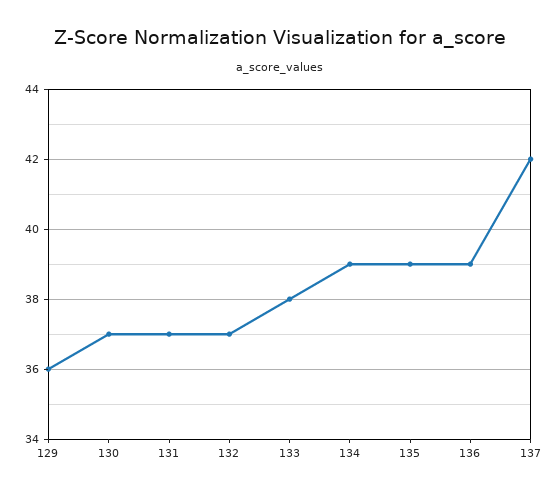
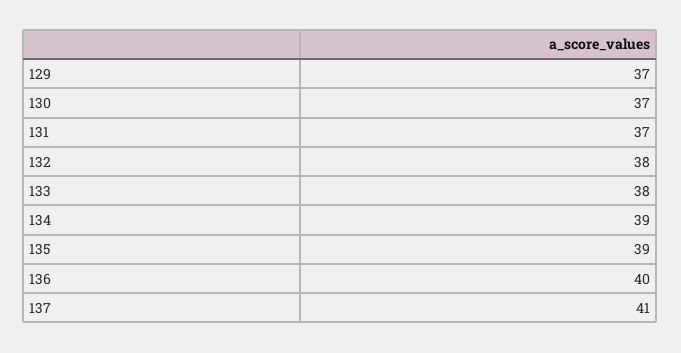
  {
-   "129": 36,
+   "129": 37,
    "130": 37,
    "131": 37,
-   "132": 37,
+   "132": 38,
    "133": 38,
    "134": 39,
    "135": 39,
-   "136": 39,
+   "136": 40,
-   "137": 42
+   "137": 41
  }

